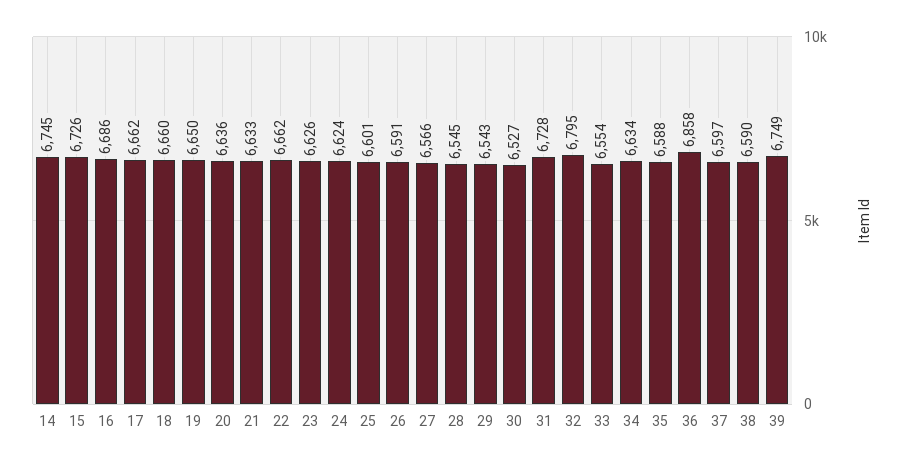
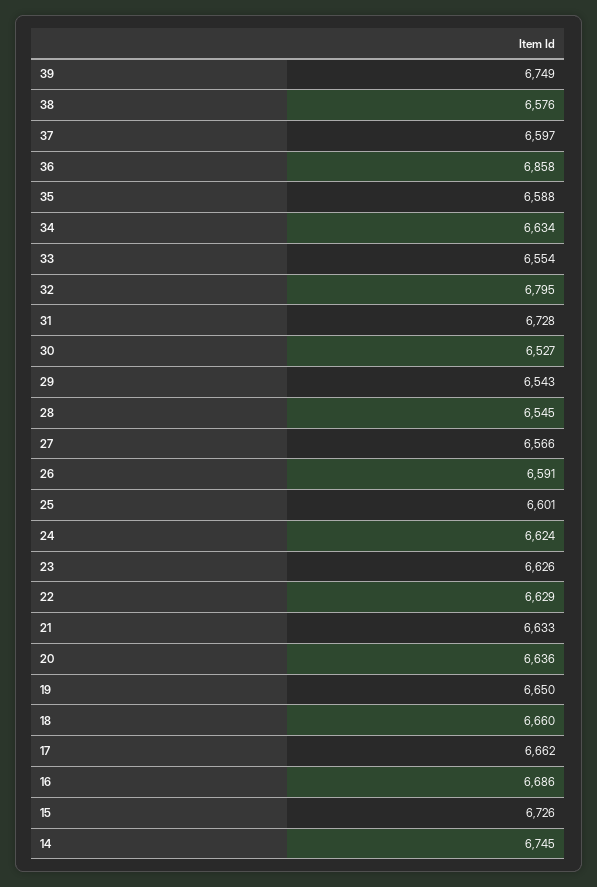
  {
    "14": 6745,
    "15": 6726,
    "16": 6686,
    "17": 6662,
    "18": 6660,
    "19": 6650,
    "20": 6636,
    "21": 6633,
-   "22": 6662,
+   "22": 6629,
    "23": 6626,
    "24": 6624,
    "25": 6601,
    "26": 6591,
    "27": 6566,
    "28": 6545,
    "29": 6543,
    "30": 6527,
    "31": 6728,
    "32": 6795,
    "33": 6554,
    "34": 6634,
    "35": 6588,
    "36": 6858,
    "37": 6597,
-   "38": 6590,
+   "38": 6576,
    "39": 6749
  }

